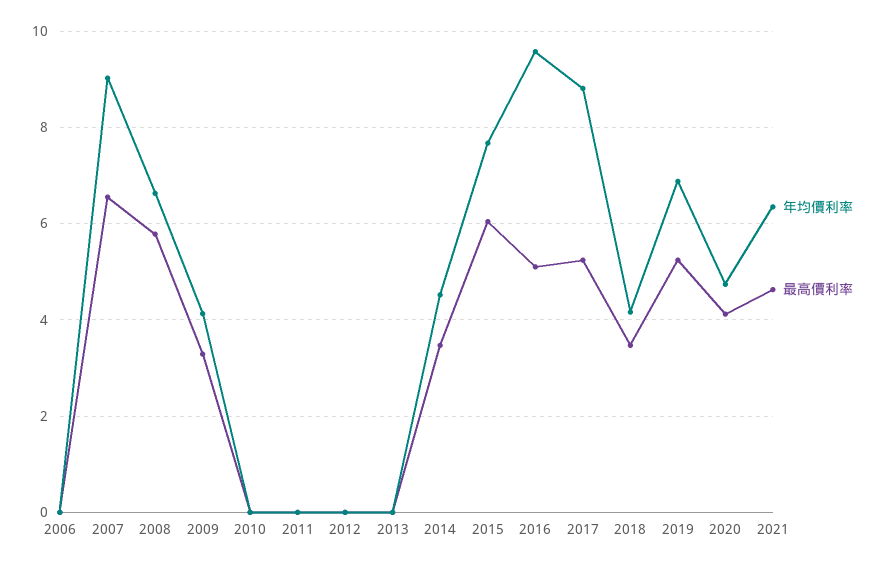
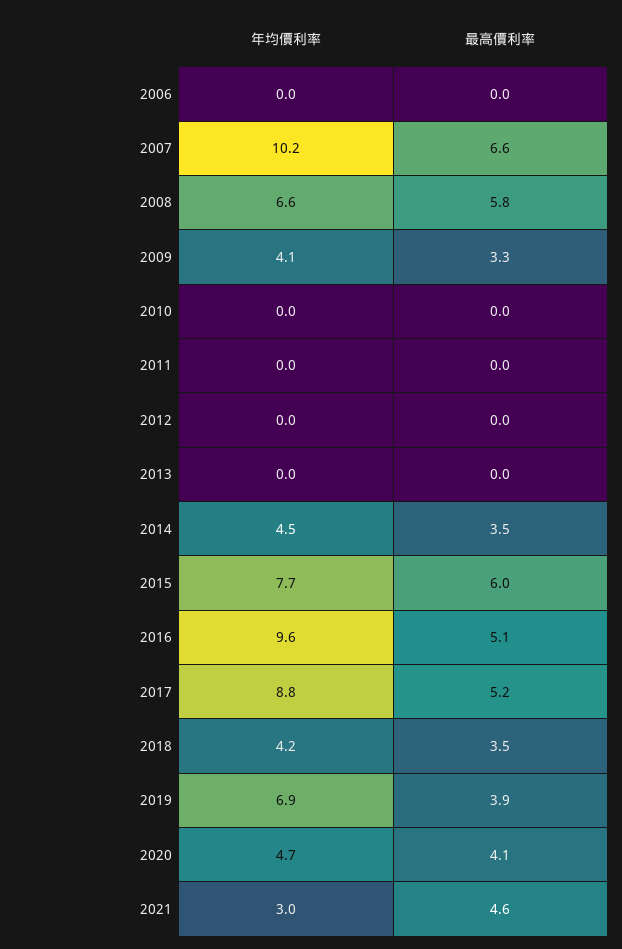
  {
    "年均價利率": {
      "2006": 0,
-     "2007": 9,
+     "2007": 10.2,
      "2008": 6.6,
      "2009": 4.1,
      "2010": 0,
      "2011": 0,
      "2012": 0,
      "2013": 0,
      "2014": 4.5,
      "2015": 7.7,
      "2016": 9.6,
      "2017": 8.8,
      "2018": 4.2,
      "2019": 6.9,
      "2020": 4.7,
-     "2021": 6.4
+     "2021": 3
    },
    "最高價利率": {
      "2006": 0,
      "2007": 6.6,
      "2008": 5.8,
      "2009": 3.3,
      "2010": 0,
      "2011": 0,
      "2012": 0,
      "2013": 0,
      "2014": 3.5,
      "2015": 6,
      "2016": 5.1,
      "2017": 5.2,
      "2018": 3.5,
-     "2019": 5.2,
+     "2019": 3.9,
      "2020": 4.1,
      "2021": 4.6
    }
  }

